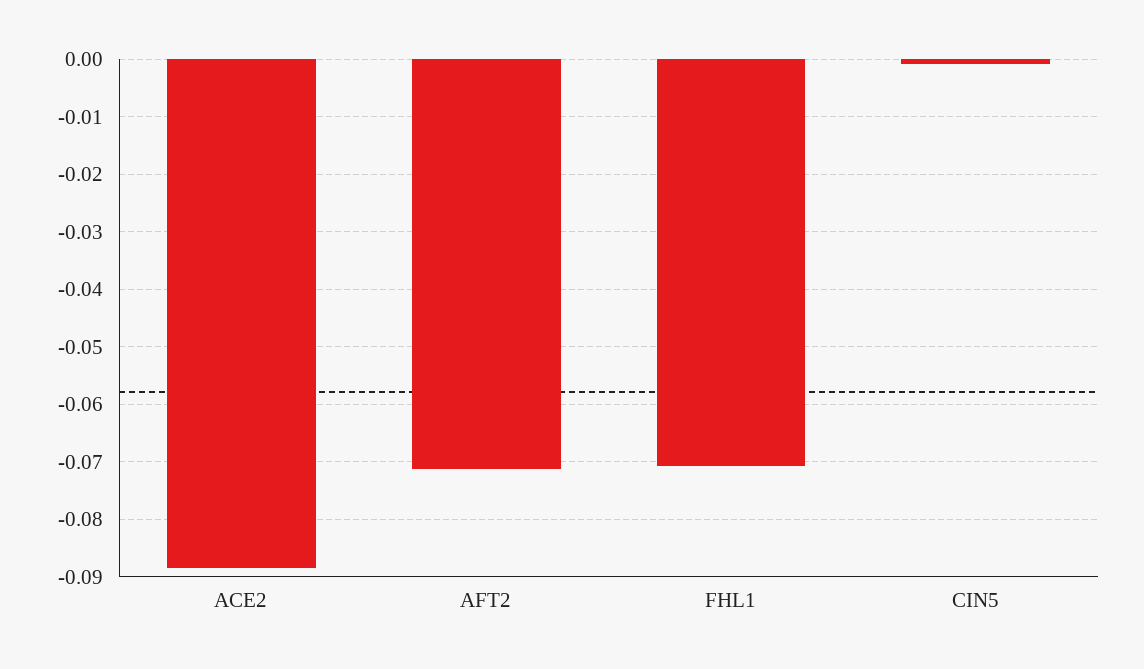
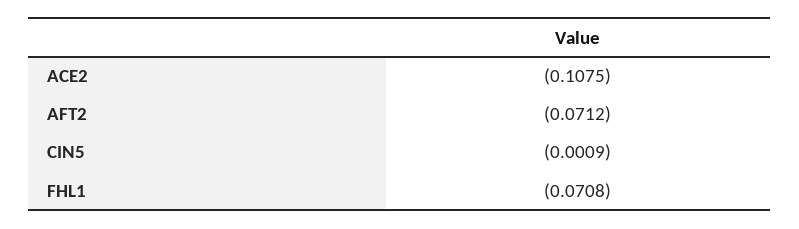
  {
-   "ACE2": -0.088,
+   "ACE2": -0.1075,
    "AFT2": -0.0712,
    "FHL1": -0.0708,
    "CIN5": -0.0009
  }

